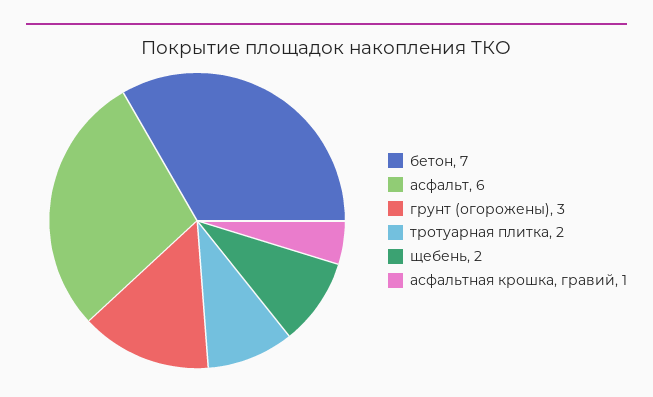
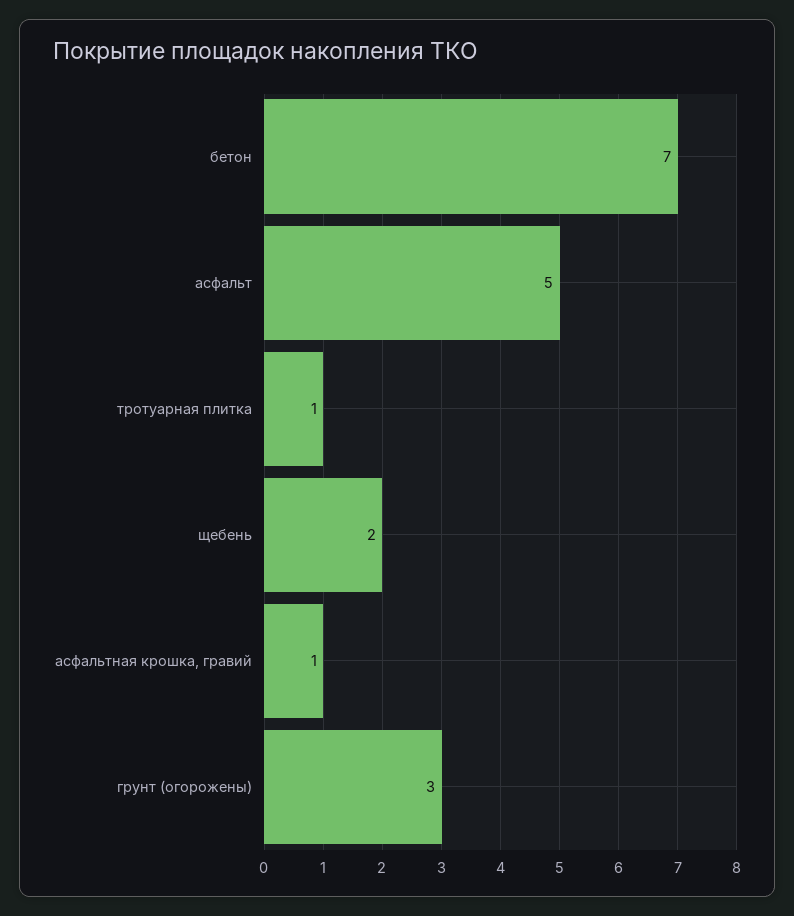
  {
    "бетон": 7,
-   "асфальт": 6,
+   "асфальт": 5,
    "грунт (огорожены)": 3,
-   "тротуарная плитка": 2,
+   "тротуарная плитка": 1,
    "щебень": 2,
    "асфальтная крошка, гравий": 1
  }

